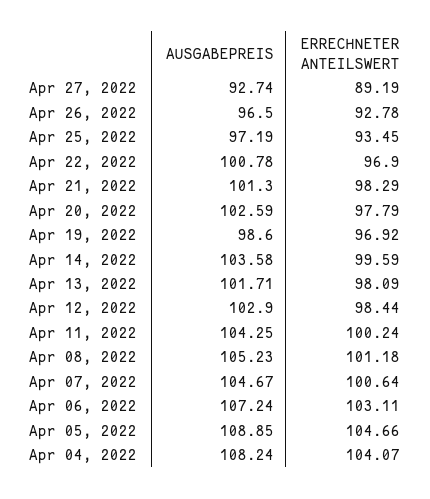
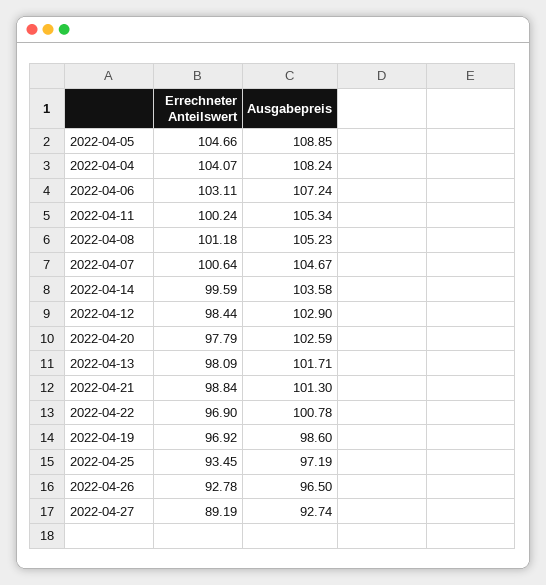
  {
    "AUSGABEPREIS": {
      "Apr 27, 2022": 92.74,
      "Apr 26, 2022": 96.5,
      "Apr 25, 2022": 97.19,
      "Apr 22, 2022": 100.78,
      "Apr 21, 2022": 101.3,
      "Apr 20, 2022": 102.59,
      "Apr 19, 2022": 98.6,
      "Apr 14, 2022": 103.58,
      "Apr 13, 2022": 101.71,
      "Apr 12, 2022": 102.9,
-     "Apr 11, 2022": 104.25,
+     "Apr 11, 2022": 105.34,
      "Apr 08, 2022": 105.23,
      "Apr 07, 2022": 104.67,
      "Apr 06, 2022": 107.24,
      "Apr 05, 2022": 108.85,
      "Apr 04, 2022": 108.24
    },
    "ERRECHNETER ANTEILSWERT": {
      "Apr 27, 2022": 89.19,
      "Apr 26, 2022": 92.78,
      "Apr 25, 2022": 93.45,
      "Apr 22, 2022": 96.9,
-     "Apr 21, 2022": 98.29,
+     "Apr 21, 2022": 98.84,
      "Apr 20, 2022": 97.79,
      "Apr 19, 2022": 96.92,
      "Apr 14, 2022": 99.59,
      "Apr 13, 2022": 98.09,
      "Apr 12, 2022": 98.44,
      "Apr 11, 2022": 100.24,
      "Apr 08, 2022": 101.18,
      "Apr 07, 2022": 100.64,
      "Apr 06, 2022": 103.11,
      "Apr 05, 2022": 104.66,
      "Apr 04, 2022": 104.07
    }
  }

